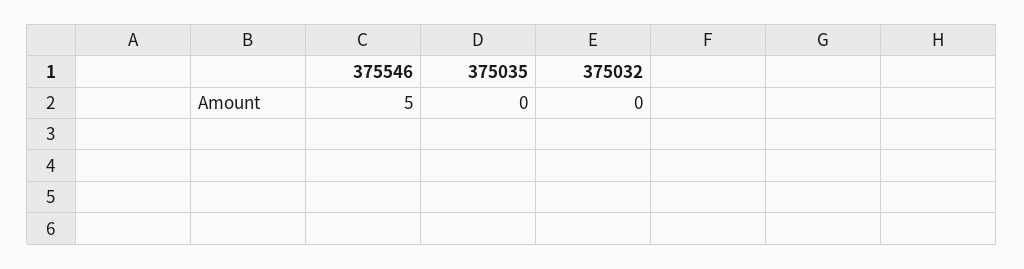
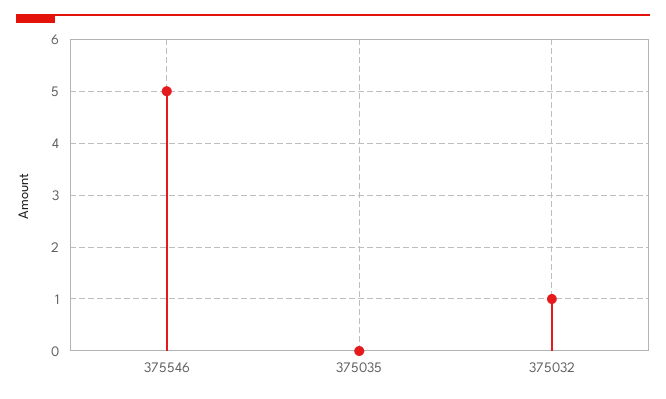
  {
    "375546": 5,
    "375035": 0,
-   "375032": 0
+   "375032": 1
  }

